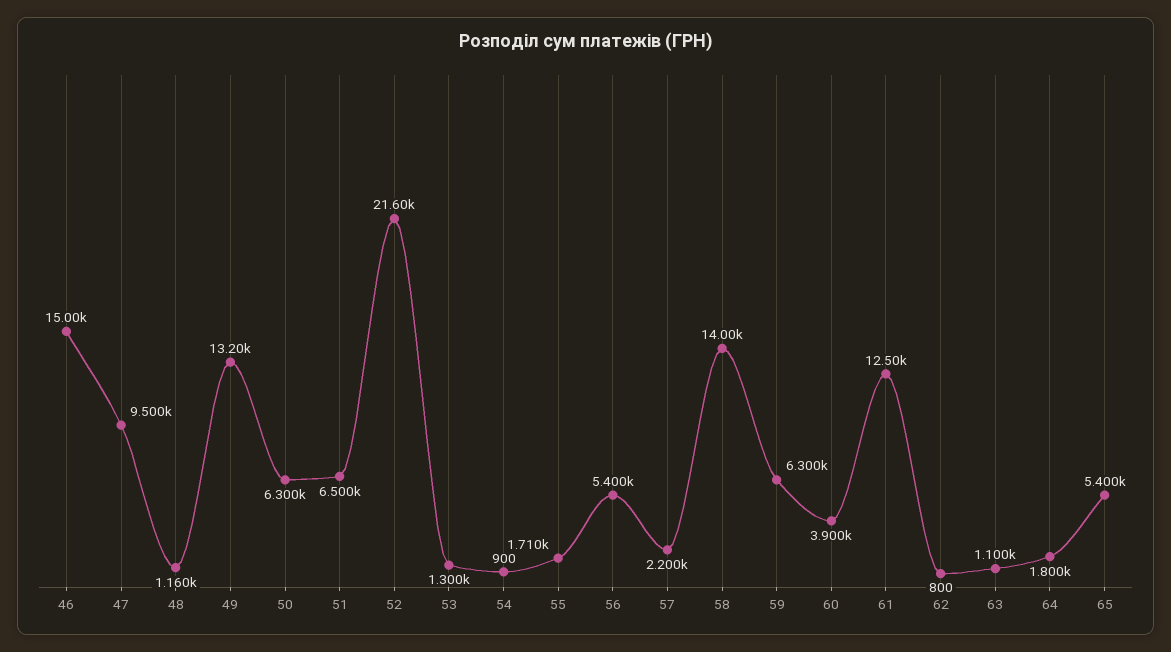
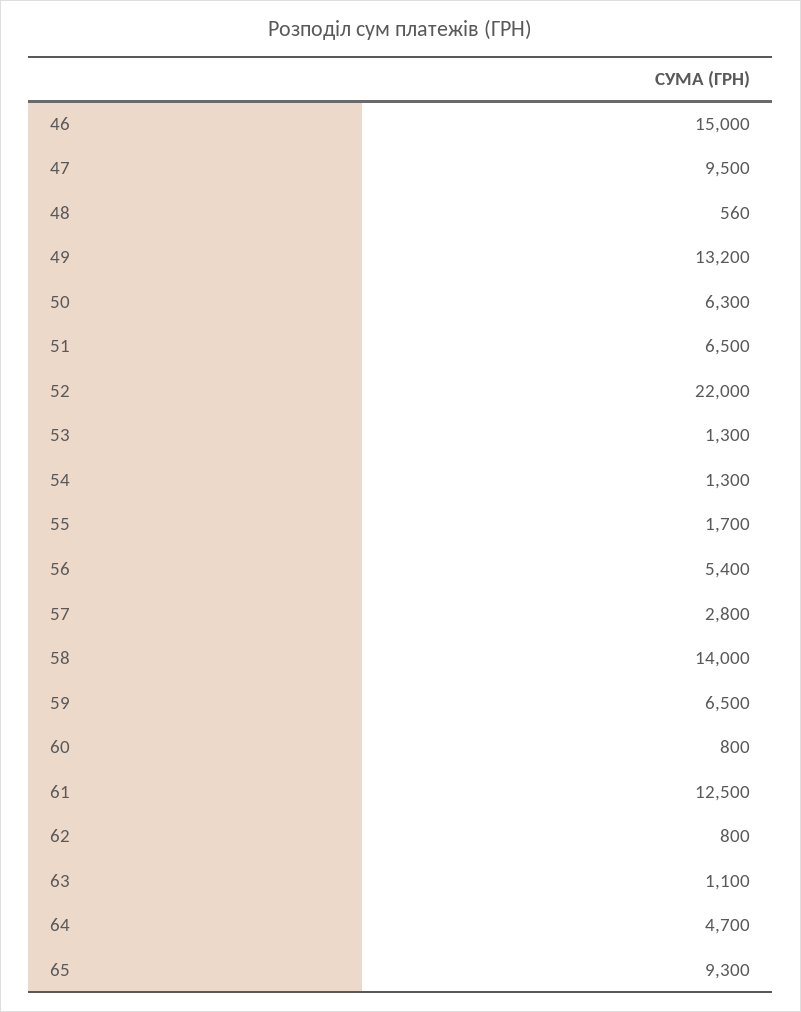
  {
    "46": 15000,
    "47": 9500,
-   "48": 1160,
+   "48": 560,
    "49": 13200,
    "50": 6300,
    "51": 6500,
-   "52": 21600,
+   "52": 22000,
    "53": 1300,
-   "54": 900,
+   "54": 1300,
-   "55": 1710,
+   "55": 1700,
    "56": 5400,
-   "57": 2200,
+   "57": 2800,
    "58": 14000,
-   "59": 6300,
+   "59": 6500,
-   "60": 3900,
+   "60": 800,
    "61": 12500,
    "62": 800,
    "63": 1100,
-   "64": 1800,
+   "64": 4700,
-   "65": 5400
+   "65": 9300
  }

